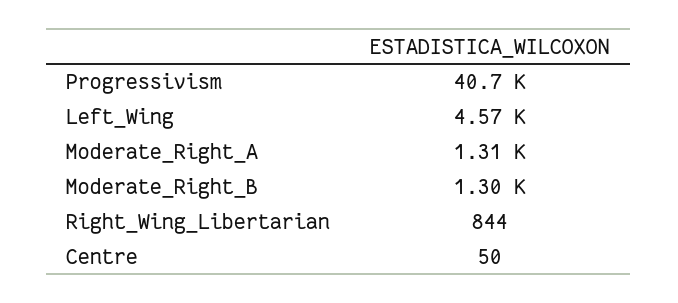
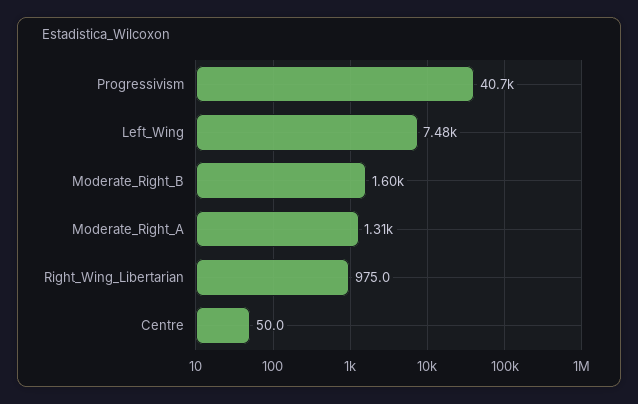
  {
    "Progressivism": 40700,
-   "Left_Wing": 4570,
+   "Left_Wing": 7480,
    "Moderate_Right_A": 1310,
-   "Moderate_Right_B": 1300,
+   "Moderate_Right_B": 1600,
-   "Right_Wing_Libertarian": 844,
+   "Right_Wing_Libertarian": 975,
    "Centre": 50
  }

